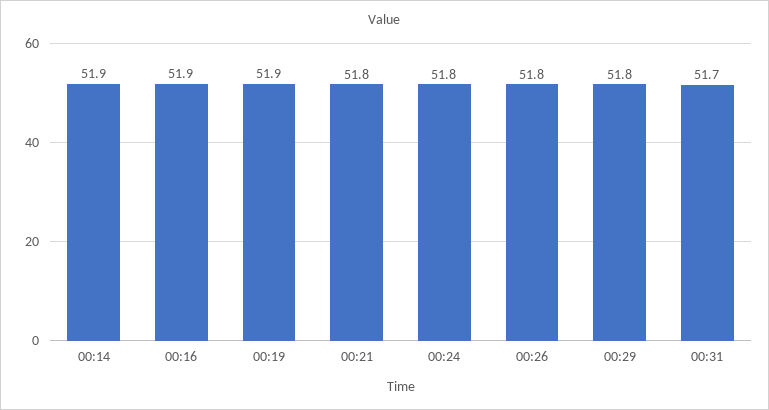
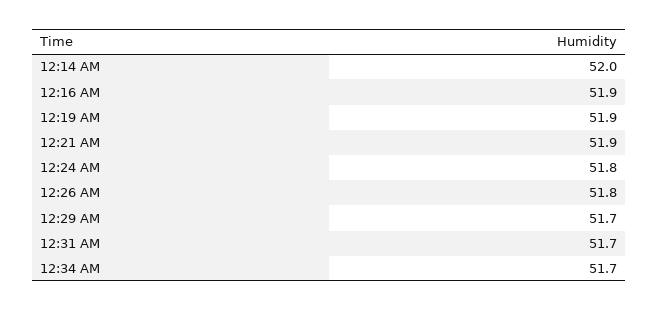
  {
-   "00:14": 51.9,
+   "00:14": 52,
    "00:16": 51.9,
    "00:19": 51.9,
-   "00:21": 51.8,
+   "00:21": 51.9,
    "00:24": 51.8,
    "00:26": 51.8,
-   "00:29": 51.8,
+   "00:29": 51.7,
-   "00:31": 51.7
+   "00:31": 51.7,
+   "12:34 AM": 51.7
  }

